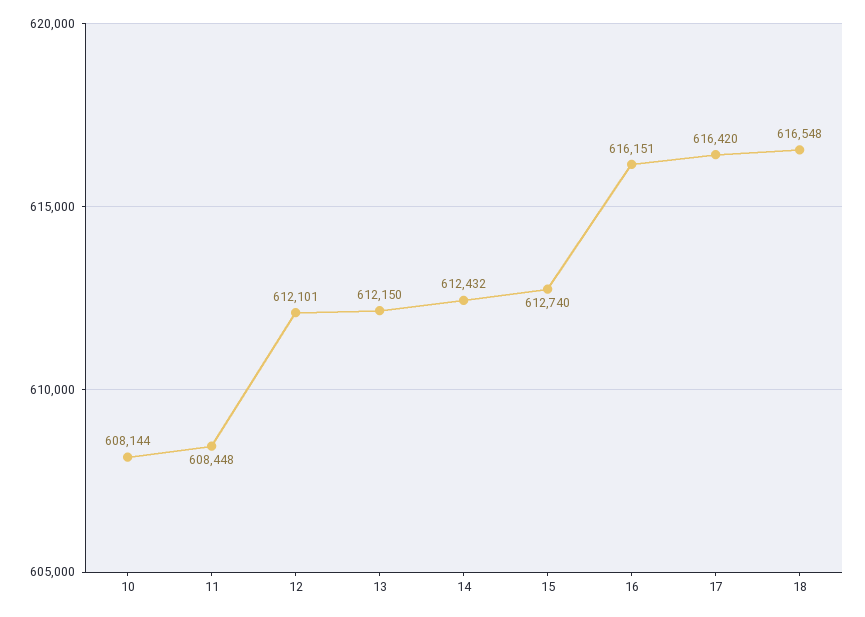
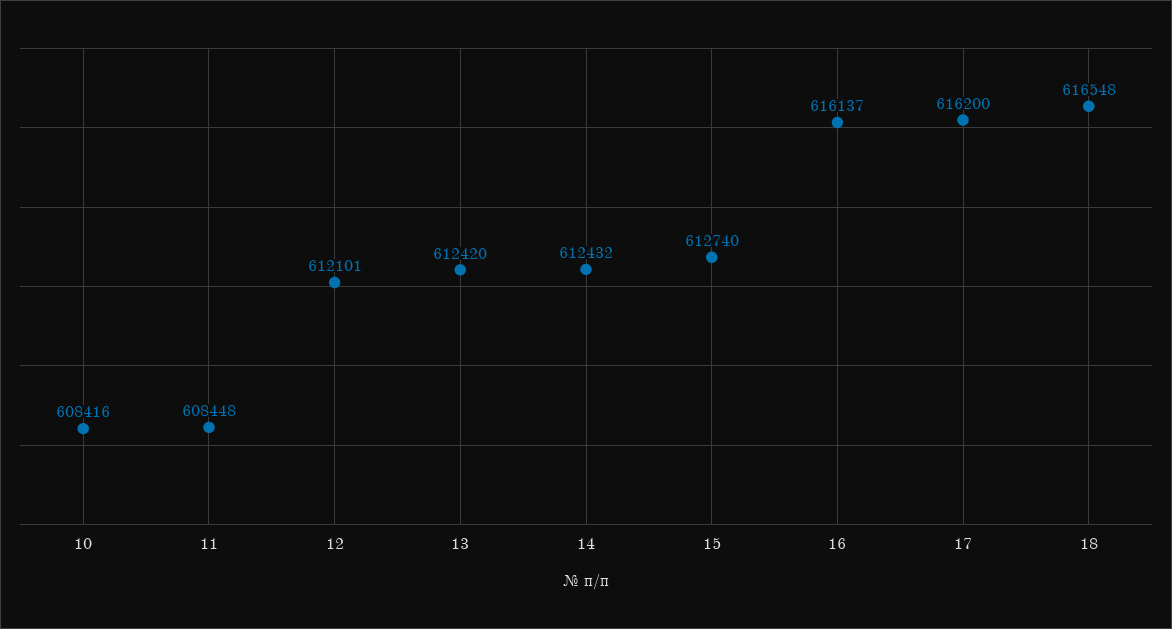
  {
-   "10": 608144,
+   "10": 608416,
    "11": 608448,
    "12": 612101,
-   "13": 612150,
+   "13": 612420,
    "14": 612432,
    "15": 612740,
-   "16": 616151,
+   "16": 616137,
-   "17": 616420,
+   "17": 616200,
    "18": 616548
  }

